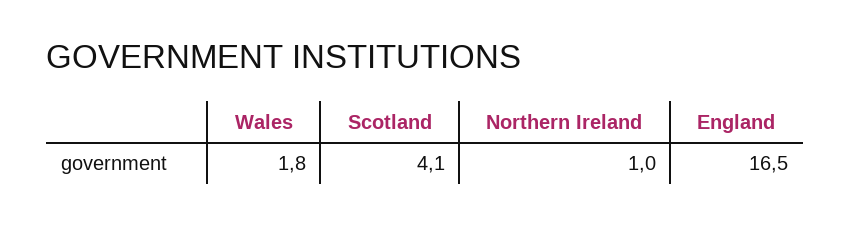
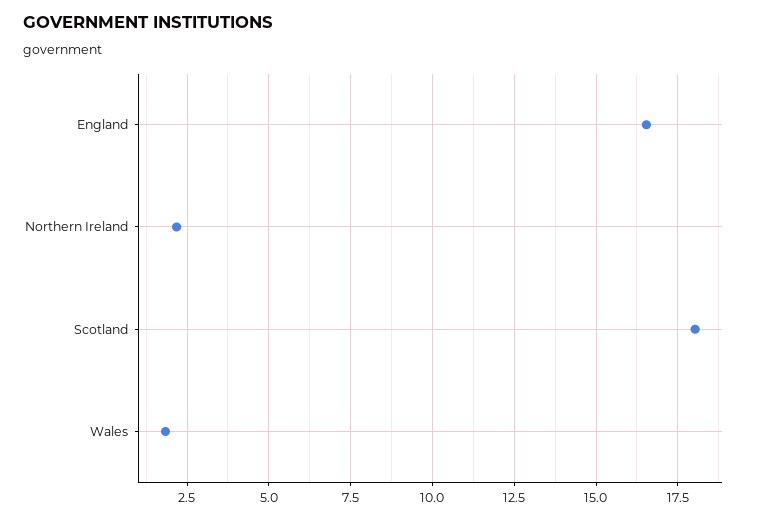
  {
    "Wales": 1.8,
-   "Scotland": 4.1,
+   "Scotland": 18,
-   "Northern Ireland": 1,
+   "Northern Ireland": 2.25,
    "England": 16.5
  }

